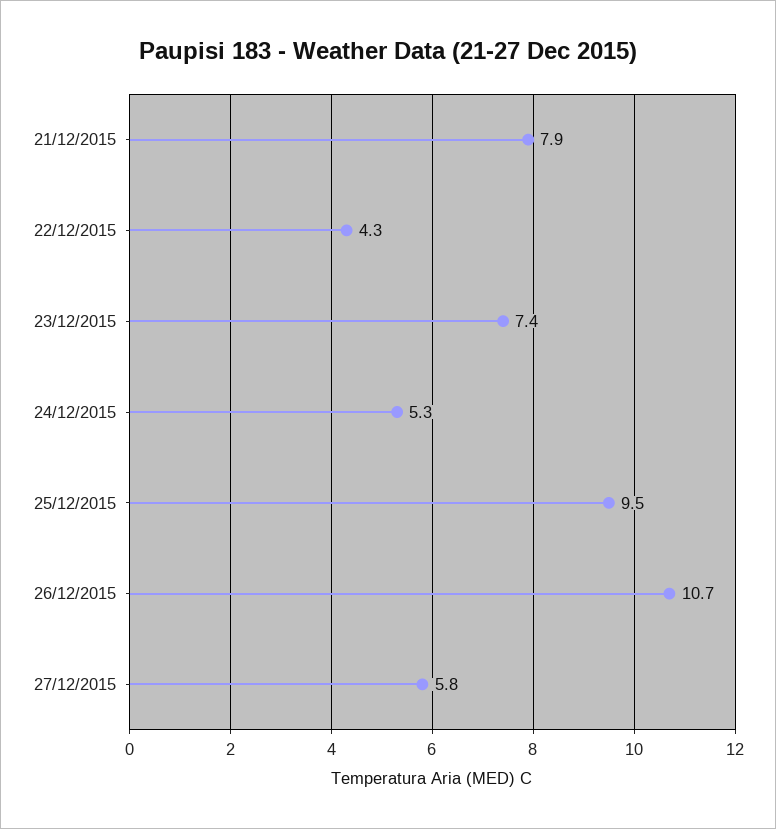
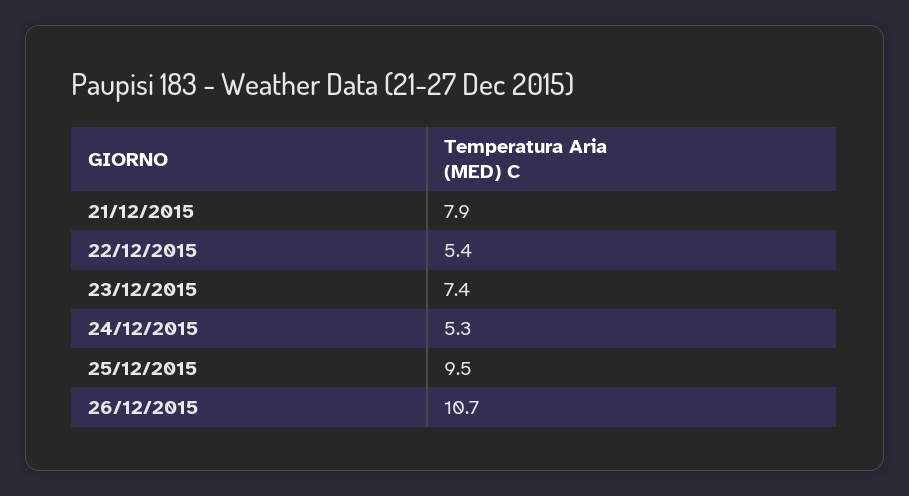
  {
    "21/12/2015": 7.9,
-   "22/12/2015": 4.3,
+   "22/12/2015": 5.4,
    "23/12/2015": 7.4,
    "24/12/2015": 5.3,
    "25/12/2015": 9.5,
-   "26/12/2015": 10.7,
+   "26/12/2015": 10.7
-   "27/12/2015": 5.8
  }

